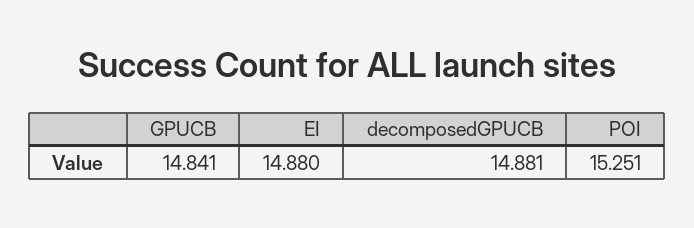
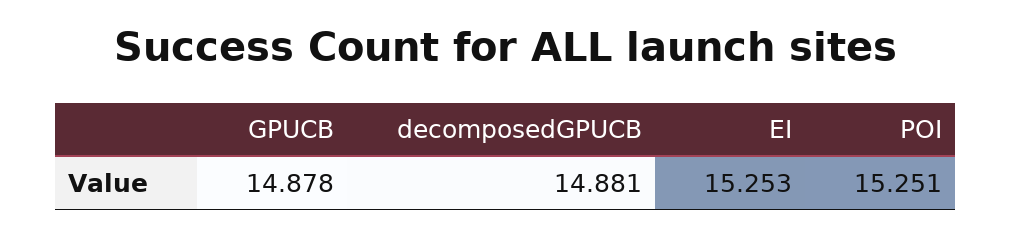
  {
-   "GPUCB": 14.841,
+   "GPUCB": 14.878,
-   "EI": 14.88,
+   "EI": 15.253,
    "decomposedGPUCB": 14.881,
    "POI": 15.251
  }

